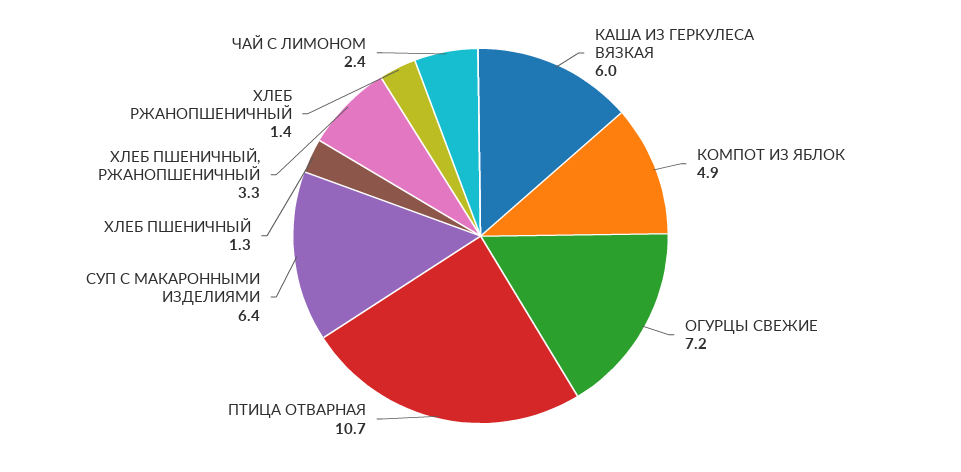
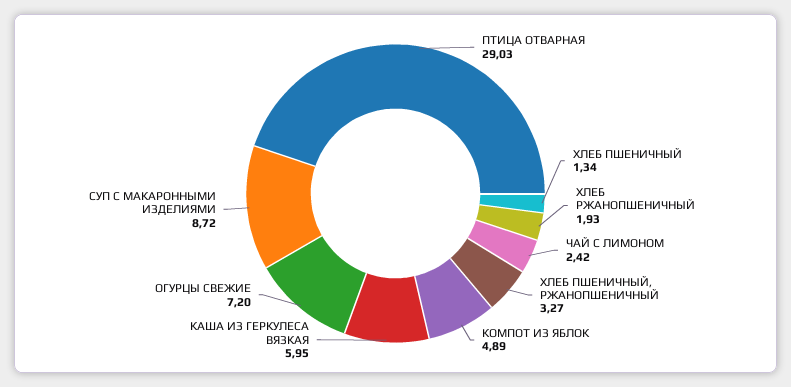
  {
    "КАША ИЗ ГЕРКУЛЕСА ВЯЗКАЯ": 5.95,
    "КОМПОТ ИЗ ЯБЛОК": 4.89,
    "ОГУРЦЫ СВЕЖИЕ": 7.2,
-   "ПТИЦА ОТВАРНАЯ": 10.7,
+   "ПТИЦА ОТВАРНАЯ": 29.03,
-   "СУП С МАКАРОННЫМИ ИЗДЕЛИЯМИ": 6.4,
+   "СУП С МАКАРОННЫМИ ИЗДЕЛИЯМИ": 8.72,
    "ХЛЕБ ПШЕНИЧНЫЙ": 1.34,
    "ХЛЕБ ПШЕНИЧНЫЙ, РЖАНОПШЕНИЧНЫЙ": 3.27,
-   "ХЛЕБ РЖАНОПШЕНИЧНЫЙ": 1.4,
+   "ХЛЕБ РЖАНОПШЕНИЧНЫЙ": 1.93,
    "ЧАЙ С ЛИМОНОМ": 2.42
  }

